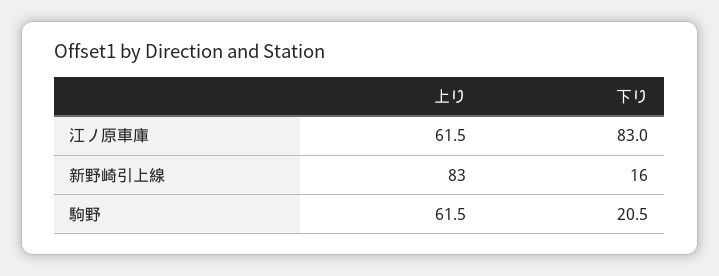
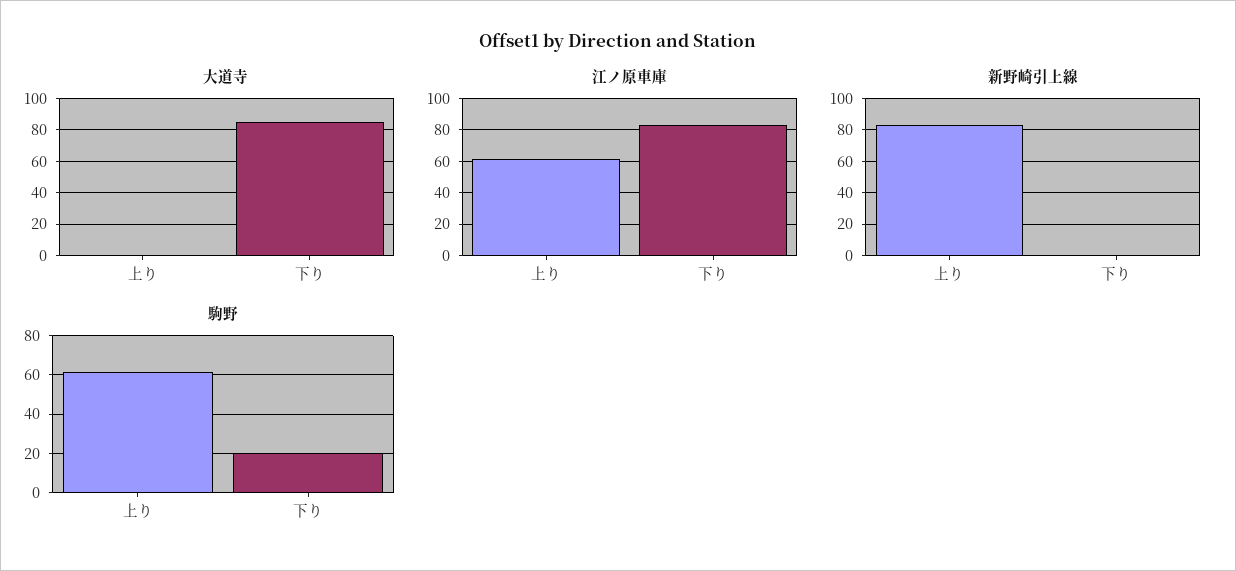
  {
    "江ノ原車庫": {
      "上り": 61.5,
      "下り": 83
    },
    "新野崎引上線": {
      "上り": 83,
-     "下り": 16
+     "下り": 0
    },
    "駒野": {
      "上り": 61.5,
      "下り": 20.5
-   }
+   },
+   "大道寺": {
+     "上り": 0,
+     "下り": 85
+   }
  }

